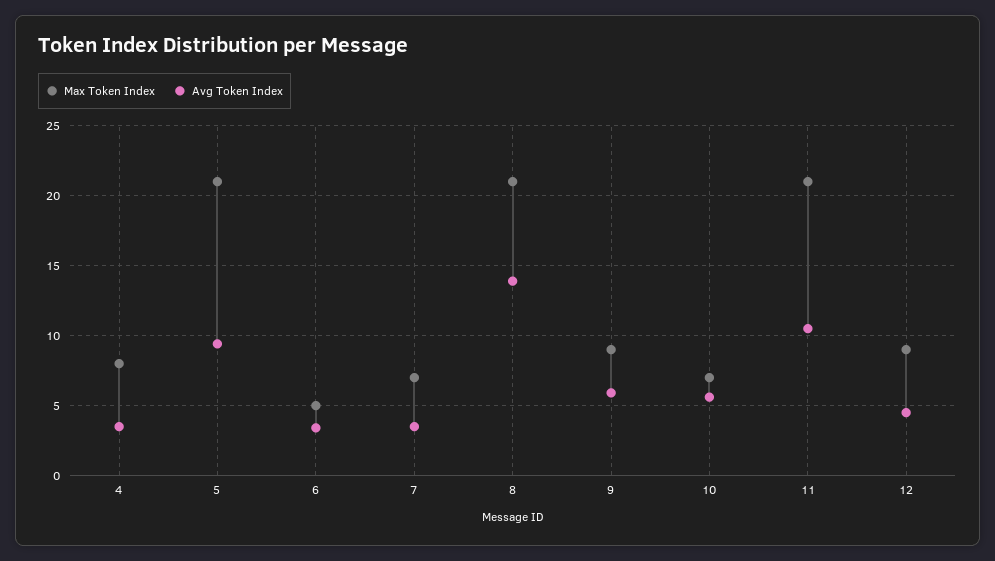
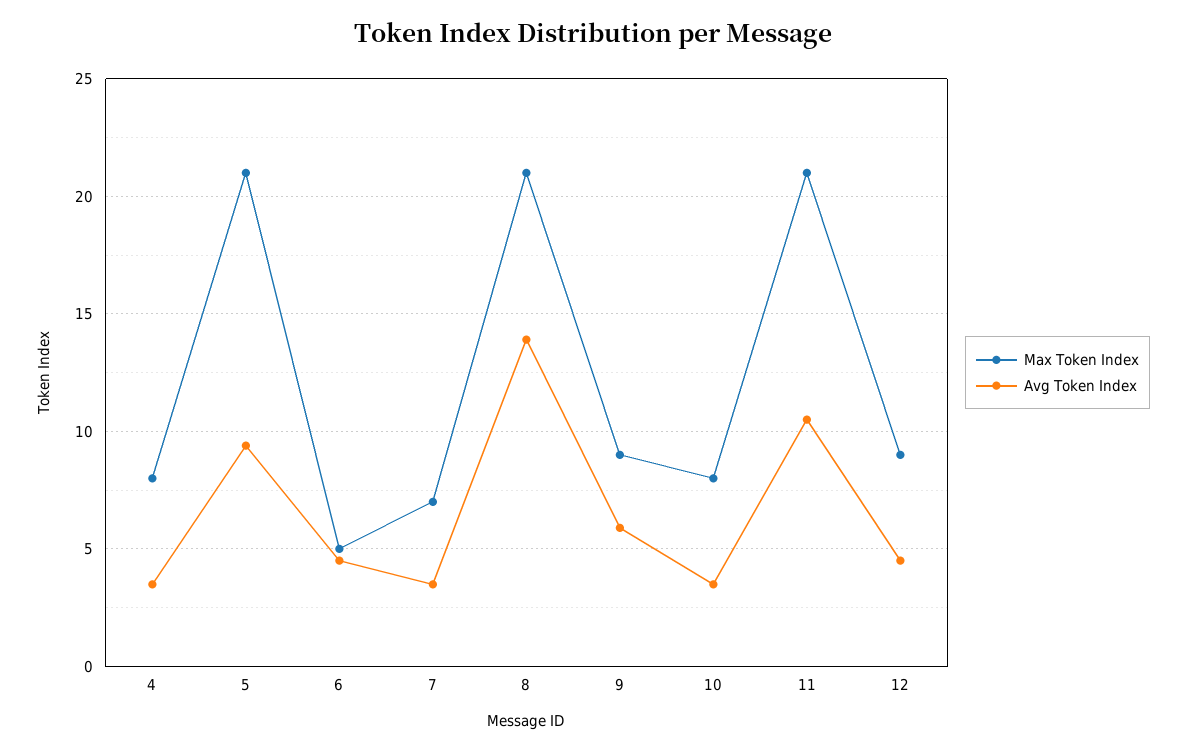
  {
    "Max Token Index": {
      "4": 8,
      "5": 21,
      "6": 5,
      "7": 7,
      "8": 21,
      "9": 9,
-     "10": 7,
+     "10": 8,
      "11": 21,
      "12": 9
    },
    "Avg Token Index": {
      "4": 3.5,
      "5": 9.5,
-     "6": 3.5,
+     "6": 4.5,
      "7": 3.5,
      "8": 14,
      "9": 6,
-     "10": 5.5,
+     "10": 3.5,
      "11": 10.5,
      "12": 4.5
    }
  }

